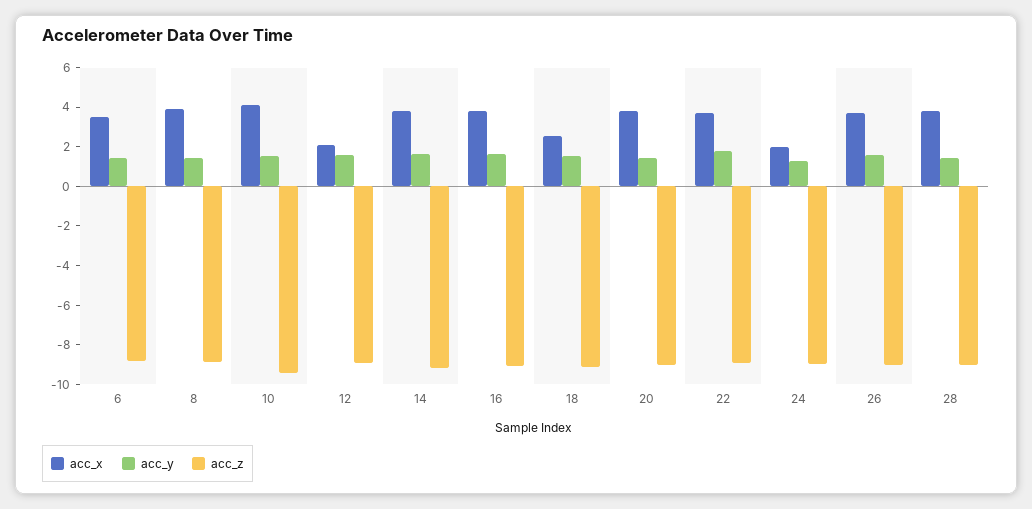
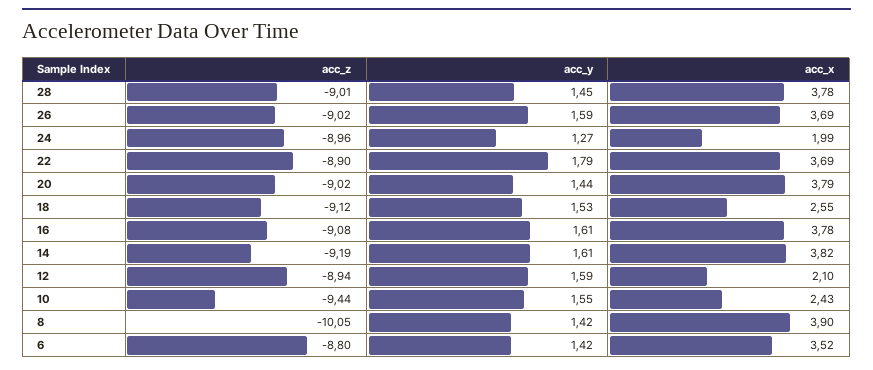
  {
    "acc_x": {
      "6": 3.52,
      "8": 3.9,
-     "10": 4,
+     "10": 2.43,
      "12": 2.1,
      "14": 3.82,
      "16": 3.78,
      "18": 2.55,
      "20": 3.79,
      "22": 3.69,
      "24": 1.99,
      "26": 3.69,
      "28": 3.78
    },
    "acc_y": {
      "6": 1.42,
      "8": 1.42,
      "10": 1.55,
      "12": 1.59,
      "14": 1.61,
      "16": 1.61,
      "18": 1.53,
      "20": 1.44,
      "22": 1.79,
      "24": 1.27,
      "26": 1.59,
      "28": 1.45
    },
    "acc_z": {
      "6": -8.8,
-     "8": -9,
+     "8": -10.05,
      "10": -9.44,
      "12": -8.94,
      "14": -9.19,
      "16": -9.08,
      "18": -9.12,
      "20": -9.02,
      "22": -8.9,
      "24": -8.96,
      "26": -9.02,
      "28": -9.01
    }
  }

